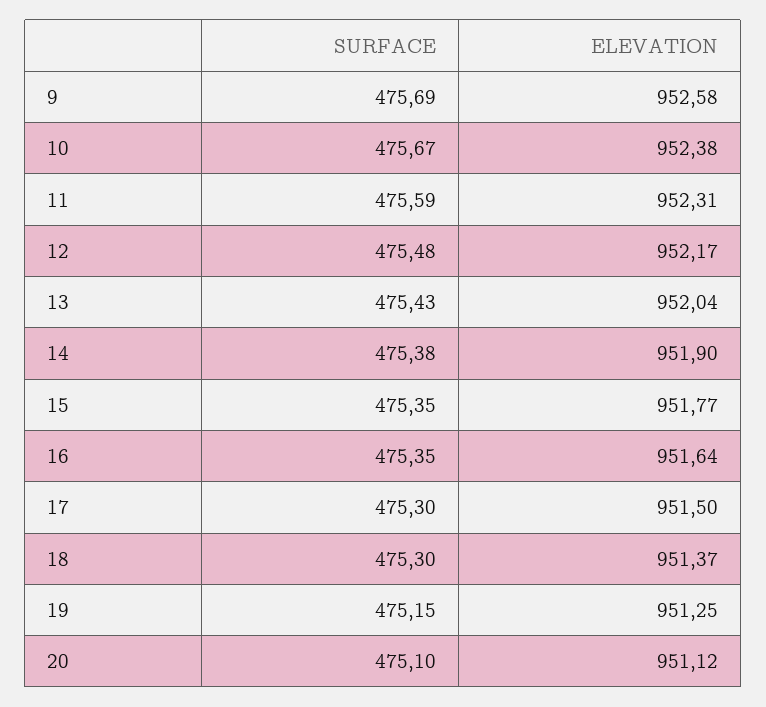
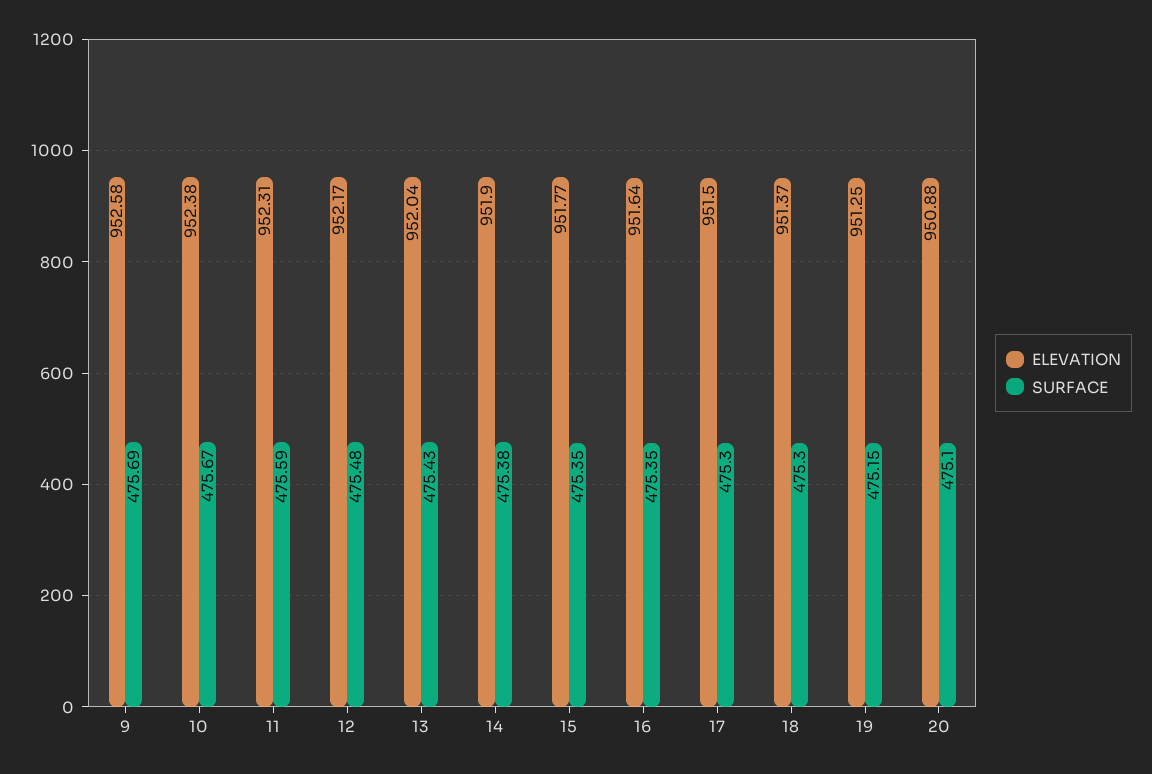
  {
    "SURFACE": {
      "9": 475.69,
      "10": 475.67,
      "11": 475.59,
      "12": 475.48,
      "13": 475.43,
      "14": 475.38,
      "15": 475.35,
      "16": 475.35,
      "17": 475.3,
      "18": 475.3,
      "19": 475.15,
      "20": 475.1
    },
    "ELEVATION": {
      "9": 952.58,
      "10": 952.38,
      "11": 952.31,
      "12": 952.17,
      "13": 952.04,
      "14": 951.9,
      "15": 951.77,
      "16": 951.64,
      "17": 951.5,
      "18": 951.37,
      "19": 951.25,
-     "20": 951.12
+     "20": 950.88
    }
  }

